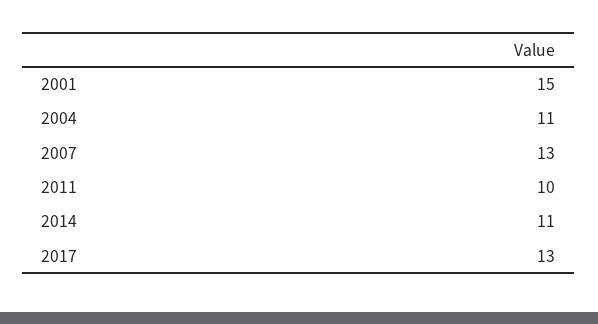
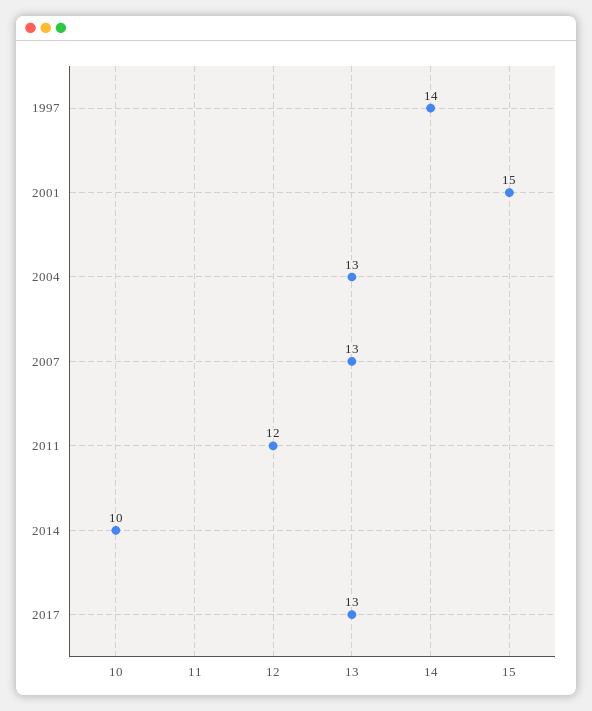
  {
    "2001": 15,
-   "2004": 11,
+   "2004": 13,
    "2007": 13,
-   "2011": 10,
+   "2011": 12,
-   "2014": 11,
+   "2014": 10,
-   "2017": 13
+   "2017": 13,
+   "1997": 14
  }

